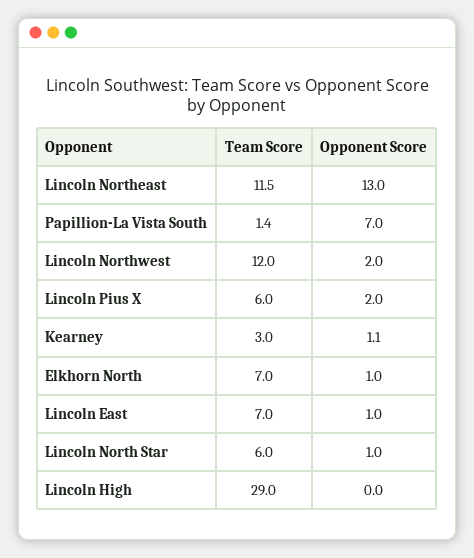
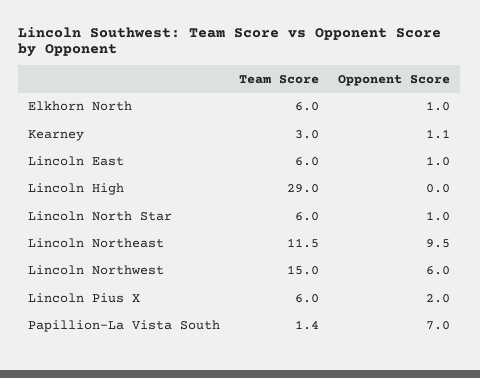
  {
    "Team Score": {
      "Lincoln Northeast": 11.5,
      "Papillion-La Vista South": 1.4,
-     "Lincoln Northwest": 12,
+     "Lincoln Northwest": 15,
      "Lincoln Pius X": 6,
      "Kearney": 3,
-     "Elkhorn North": 7,
+     "Elkhorn North": 6,
-     "Lincoln East": 7,
+     "Lincoln East": 6,
      "Lincoln North Star": 6,
      "Lincoln High": 29
    },
    "Opponent Score": {
-     "Lincoln Northeast": 13,
+     "Lincoln Northeast": 9.5,
      "Papillion-La Vista South": 7,
-     "Lincoln Northwest": 2,
+     "Lincoln Northwest": 6,
      "Lincoln Pius X": 2,
      "Kearney": 1.1,
      "Elkhorn North": 1,
      "Lincoln East": 1,
      "Lincoln North Star": 1,
      "Lincoln High": 0
    }
  }

